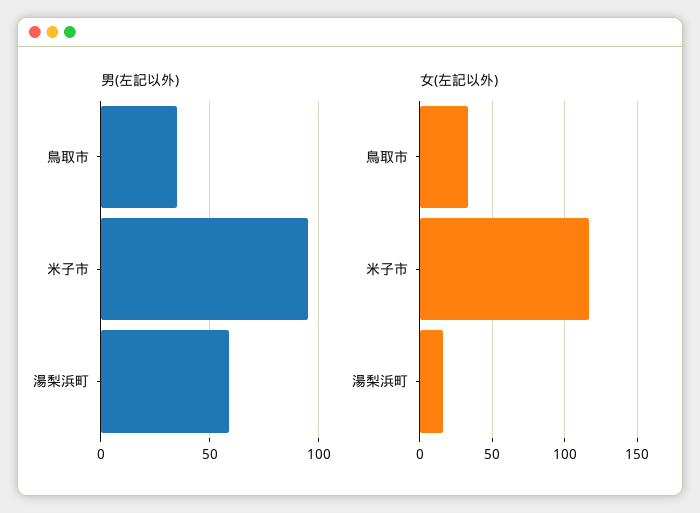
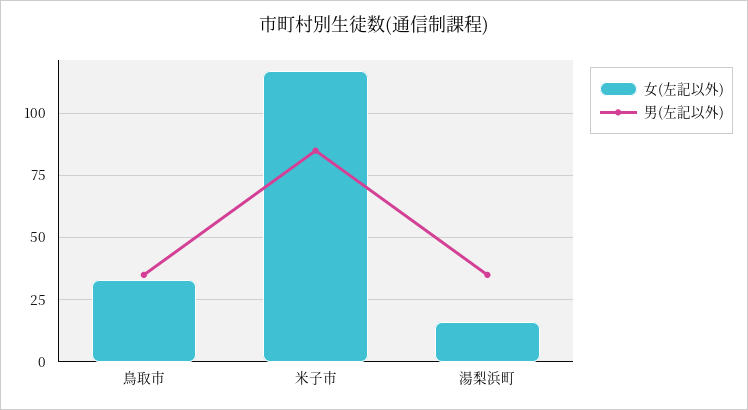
  {
    "男(左記以外)": {
      "鳥取市": 35,
-     "米子市": 95,
+     "米子市": 85,
-     "湯梨浜町": 60
+     "湯梨浜町": 35
    },
    "女(左記以外)": {
      "鳥取市": 35,
      "米子市": 115,
      "湯梨浜町": 15
    }
  }

